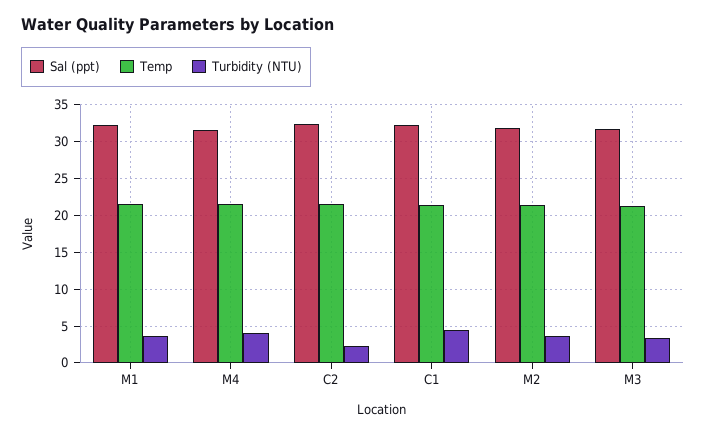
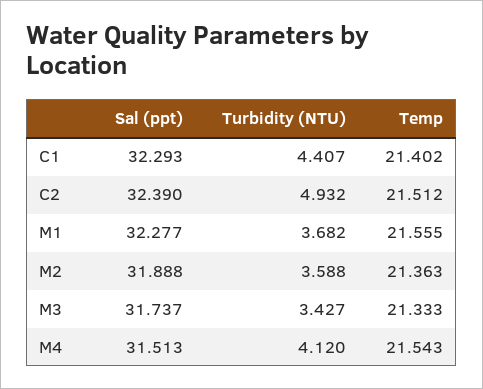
  {
    "Sal (ppt)": {
      "M1": 32.277,
      "M4": 31.513,
      "C2": 32.39,
      "C1": 32.293,
      "M2": 31.888,
      "M3": 31.737
    },
    "Temp": {
      "M1": 21.555,
      "M4": 21.543,
      "C2": 21.512,
      "C1": 21.402,
      "M2": 21.363,
      "M3": 21.333
    },
    "Turbidity (NTU)": {
      "M1": 3.682,
      "M4": 4.12,
-     "C2": 2,
+     "C2": 4.932,
      "C1": 4.407,
      "M2": 3.588,
      "M3": 3.427
    }
  }

